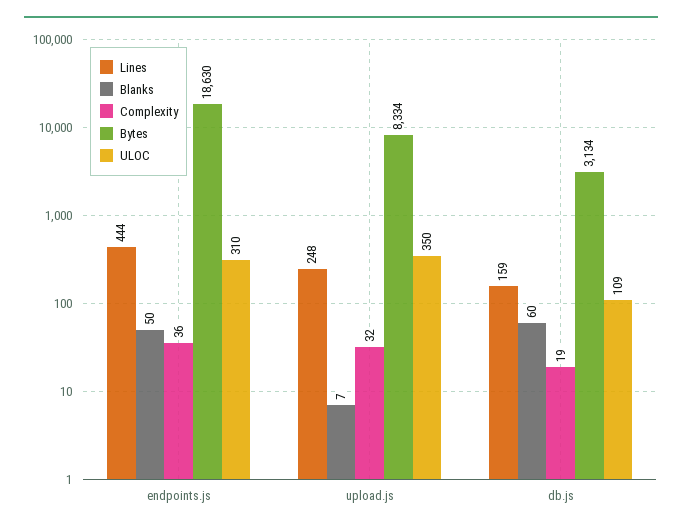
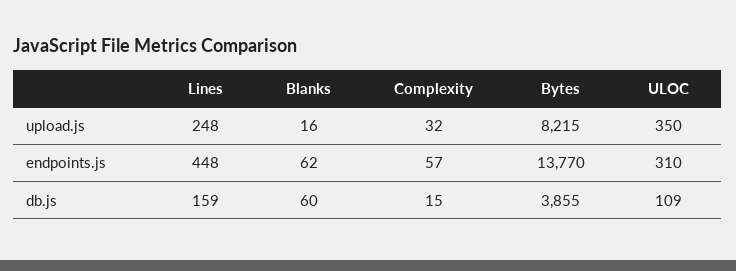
  {
    "Lines": {
-     "endpoints.js": 444,
+     "endpoints.js": 448,
      "upload.js": 248,
      "db.js": 159
    },
    "Blanks": {
-     "endpoints.js": 50,
+     "endpoints.js": 62,
-     "upload.js": 7,
+     "upload.js": 16,
      "db.js": 60
    },
    "Complexity": {
-     "endpoints.js": 36,
+     "endpoints.js": 57,
      "upload.js": 32,
-     "db.js": 19
+     "db.js": 15
    },
    "Bytes": {
-     "endpoints.js": 18630,
+     "endpoints.js": 13770,
-     "upload.js": 8334,
+     "upload.js": 8215,
-     "db.js": 3134
+     "db.js": 3855
    },
    "ULOC": {
      "endpoints.js": 310,
      "upload.js": 350,
      "db.js": 109
    }
  }

